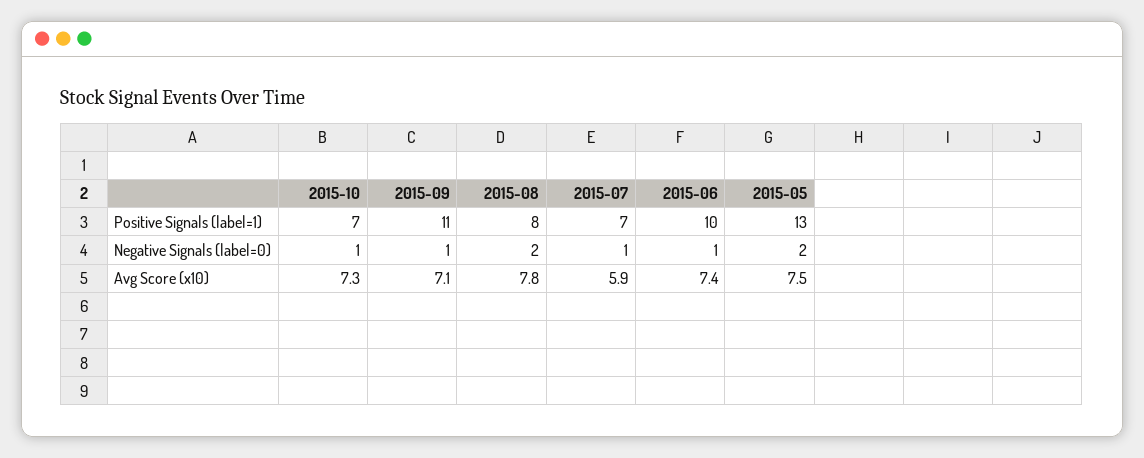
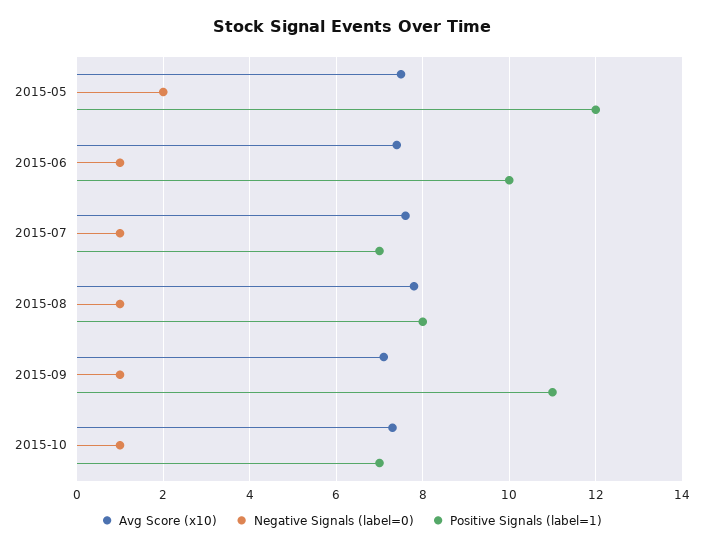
  {
    "Positive Signals (label=1)": {
      "2015-10": 7,
      "2015-09": 11,
      "2015-08": 8,
      "2015-07": 7,
      "2015-06": 10,
-     "2015-05": 13
+     "2015-05": 12
    },
    "Negative Signals (label=0)": {
      "2015-10": 1,
      "2015-09": 1,
-     "2015-08": 2,
+     "2015-08": 1,
      "2015-07": 1,
      "2015-06": 1,
      "2015-05": 2
    },
    "Avg Score (x10)": {
      "2015-10": 7.3,
      "2015-09": 7.1,
      "2015-08": 7.8,
-     "2015-07": 5.9,
+     "2015-07": 7.5,
      "2015-06": 7.4,
      "2015-05": 7.5
    }
  }

